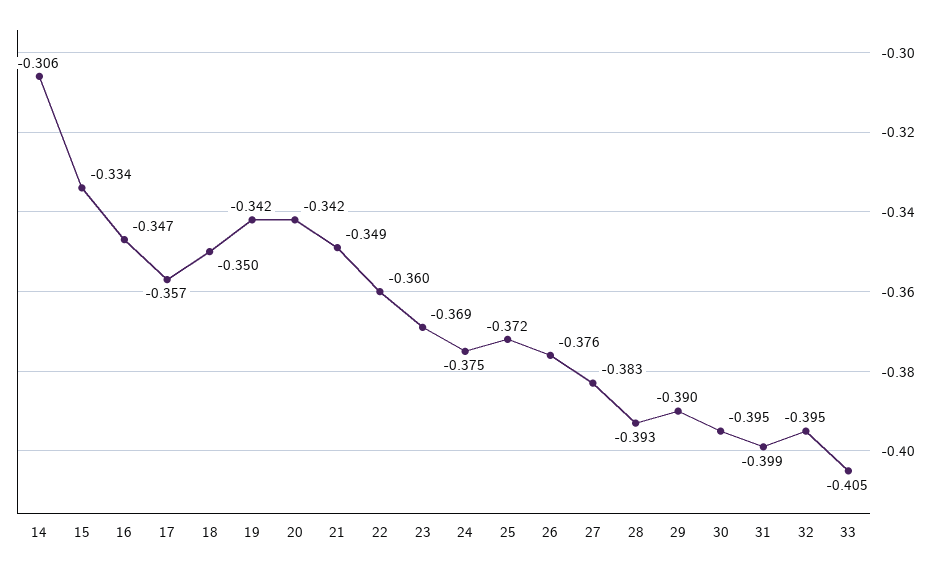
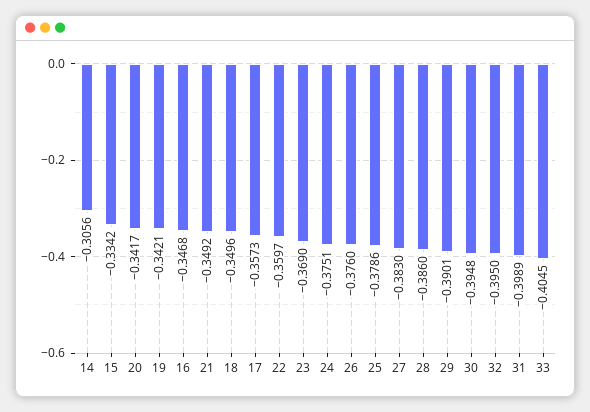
  {
    "14": -0.3056,
    "15": -0.3342,
    "16": -0.3468,
    "17": -0.3573,
    "18": -0.3496,
    "19": -0.3421,
    "20": -0.3417,
    "21": -0.3492,
    "22": -0.3597,
    "23": -0.369,
    "24": -0.3751,
-   "25": -0.372,
+   "25": -0.3786,
    "26": -0.376,
    "27": -0.383,
-   "28": -0.393,
+   "28": -0.386,
    "29": -0.3901,
    "30": -0.3948,
    "31": -0.3989,
    "32": -0.395,
    "33": -0.4045
  }

